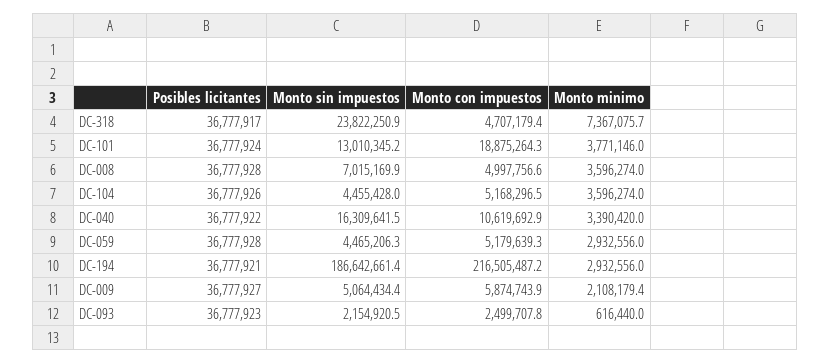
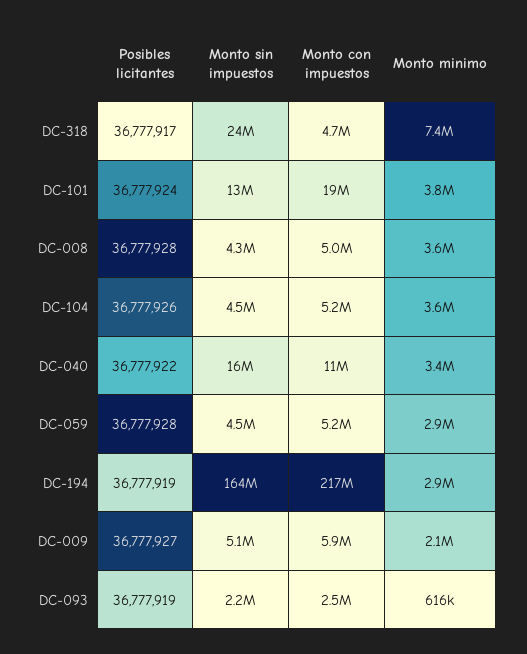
  {
    "Posibles licitantes": {
      "DC-318": 36777917,
      "DC-101": 36777924,
      "DC-008": 36777928,
      "DC-104": 36777926,
      "DC-040": 36777922,
      "DC-059": 36777928,
-     "DC-194": 36777921,
+     "DC-194": 36777919,
      "DC-009": 36777927,
-     "DC-093": 36777923
+     "DC-093": 36777919
    },
    "Monto sin impuestos": {
      "DC-318": 23822250.9,
      "DC-101": 13010345.2,
-     "DC-008": 7015169.9,
+     "DC-008": 4300000,
      "DC-104": 4455428,
      "DC-040": 16309641.5,
      "DC-059": 4465206.3,
-     "DC-194": 186642661.4,
+     "DC-194": 164000000,
      "DC-009": 5064434.4,
      "DC-093": 2154920.5
    },
    "Monto con impuestos": {
      "DC-318": 4707179.4,
      "DC-101": 18875264.3,
      "DC-008": 4997756.6,
      "DC-104": 5168296.5,
      "DC-040": 10619692.9,
      "DC-059": 5179639.3,
      "DC-194": 216505487.2,
      "DC-009": 5874743.9,
      "DC-093": 2499707.8
    },
    "Monto minimo": {
      "DC-318": 7367075.7,
      "DC-101": 3771146,
      "DC-008": 3596274,
      "DC-104": 3596274,
      "DC-040": 3390420,
      "DC-059": 2932556,
      "DC-194": 2932556,
      "DC-009": 2108179.4,
      "DC-093": 616440
    }
  }

